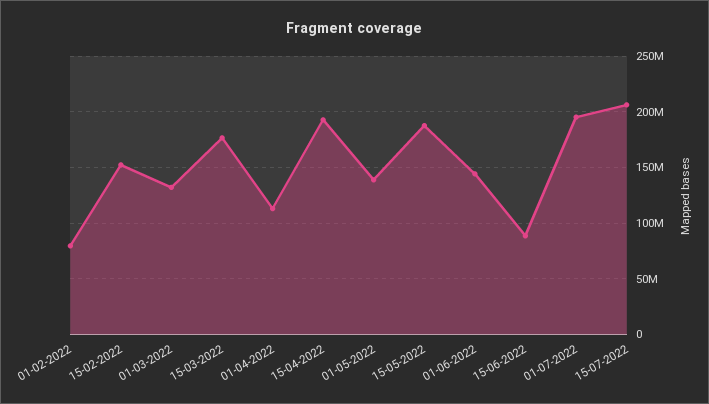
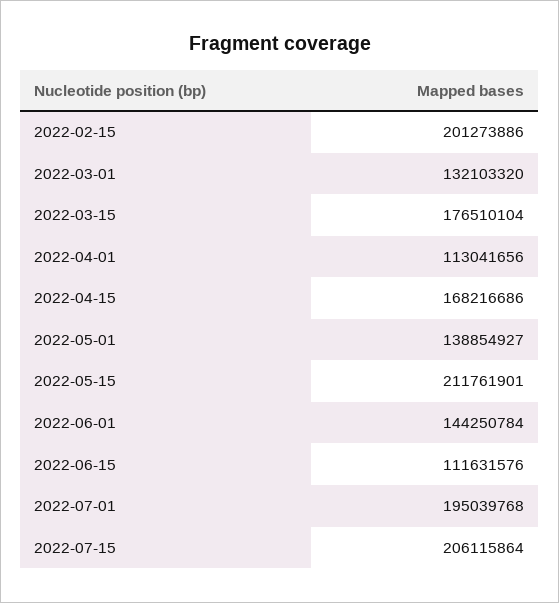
  {
-   "01-02-2022": 80000000,
-   "15-02-2022": 150000000,
+   "15-02-2022": 201273886,
    "01-03-2022": 132103320,
    "15-03-2022": 176510104,
    "01-04-2022": 113041656,
-   "15-04-2022": 190000000,
+   "15-04-2022": 168216686,
    "01-05-2022": 138854927,
-   "15-05-2022": 190000000,
+   "15-05-2022": 211761901,
    "01-06-2022": 144250784,
-   "15-06-2022": 90000000,
+   "15-06-2022": 111631576,
    "01-07-2022": 195039768,
    "15-07-2022": 206115864
  }

